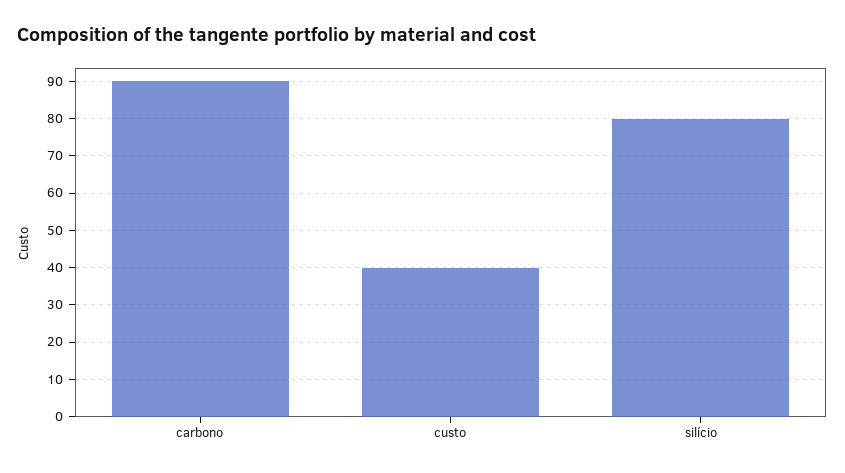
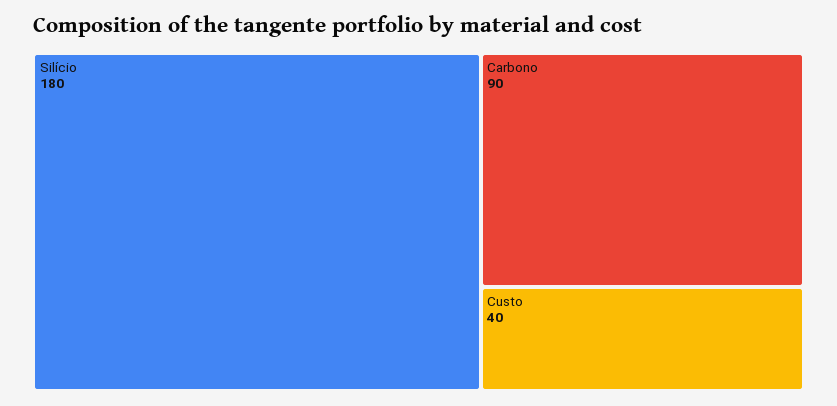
  {
    "carbono": 90,
    "custo": 40,
-   "silício": 80
+   "silício": 180
  }

